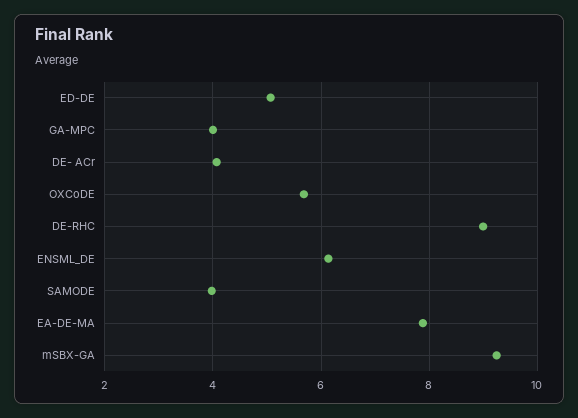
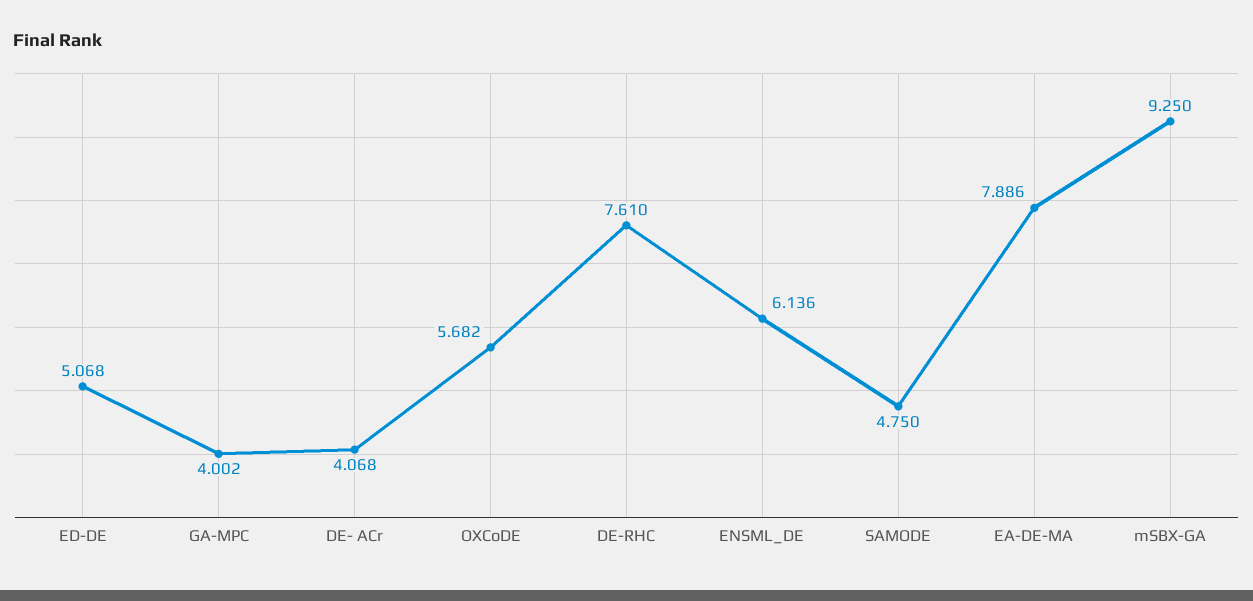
  {
    "ED-DE": 5.068,
    "GA-MPC": 4.002,
    "DE- ACr": 4.068,
    "OXCoDE": 5.682,
-   "DE-RHC": 9,
+   "DE-RHC": 7.61,
    "ENSML_DE": 6.136,
-   "SAMODE": 4,
+   "SAMODE": 4.75,
    "EA-DE-MA": 7.886,
    "mSBX-GA": 9.25
  }

